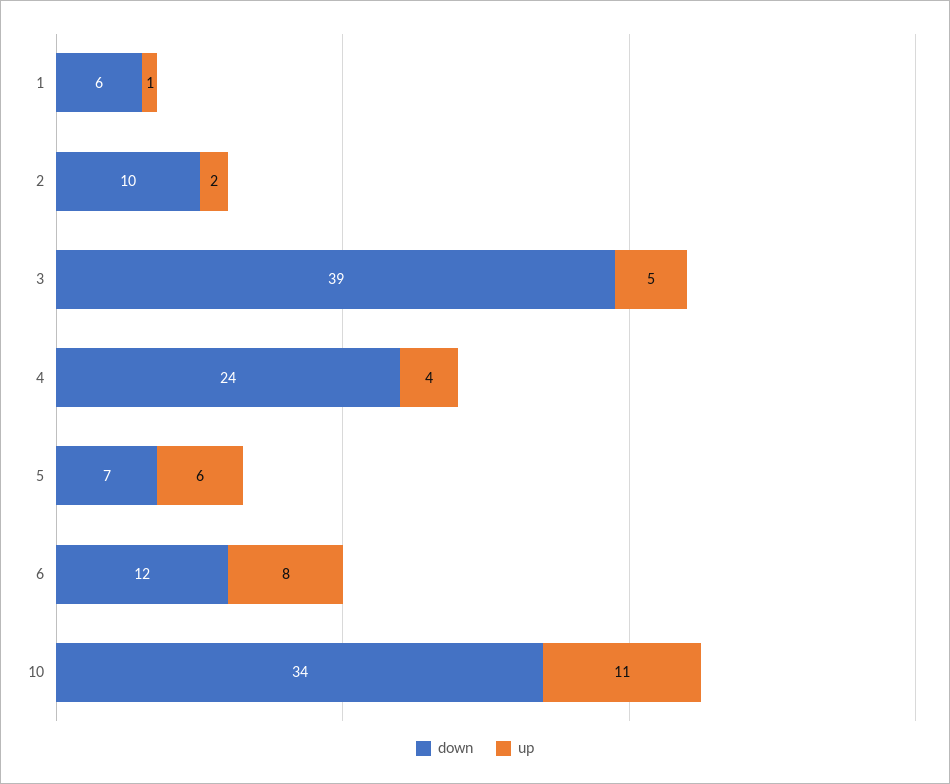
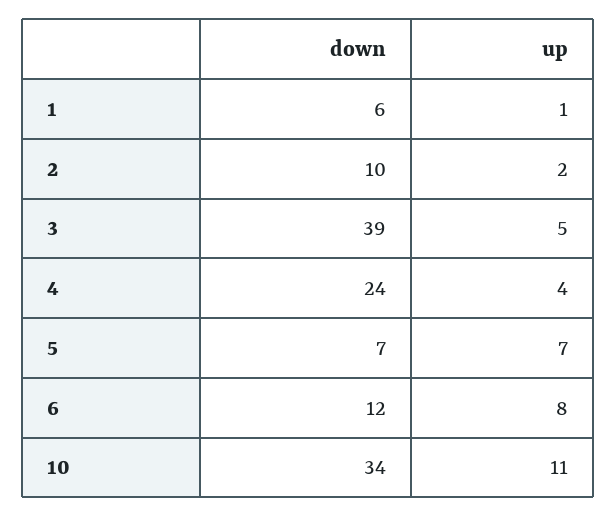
  {
    "down": {
      "1": 6,
      "2": 10,
      "3": 39,
      "4": 24,
      "5": 7,
      "6": 12,
      "10": 34
    },
    "up": {
      "1": 1,
      "2": 2,
      "3": 5,
      "4": 4,
-     "5": 6,
+     "5": 7,
      "6": 8,
      "10": 11
    }
  }

